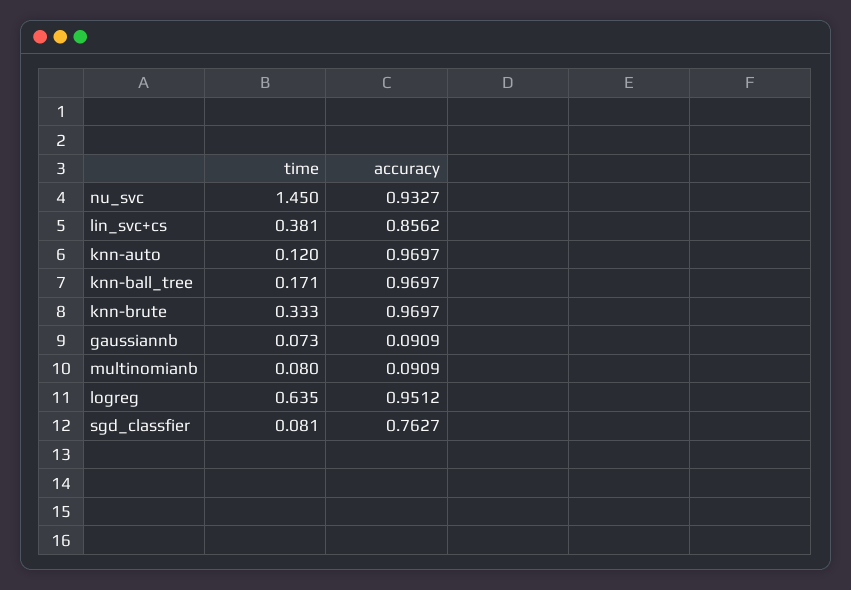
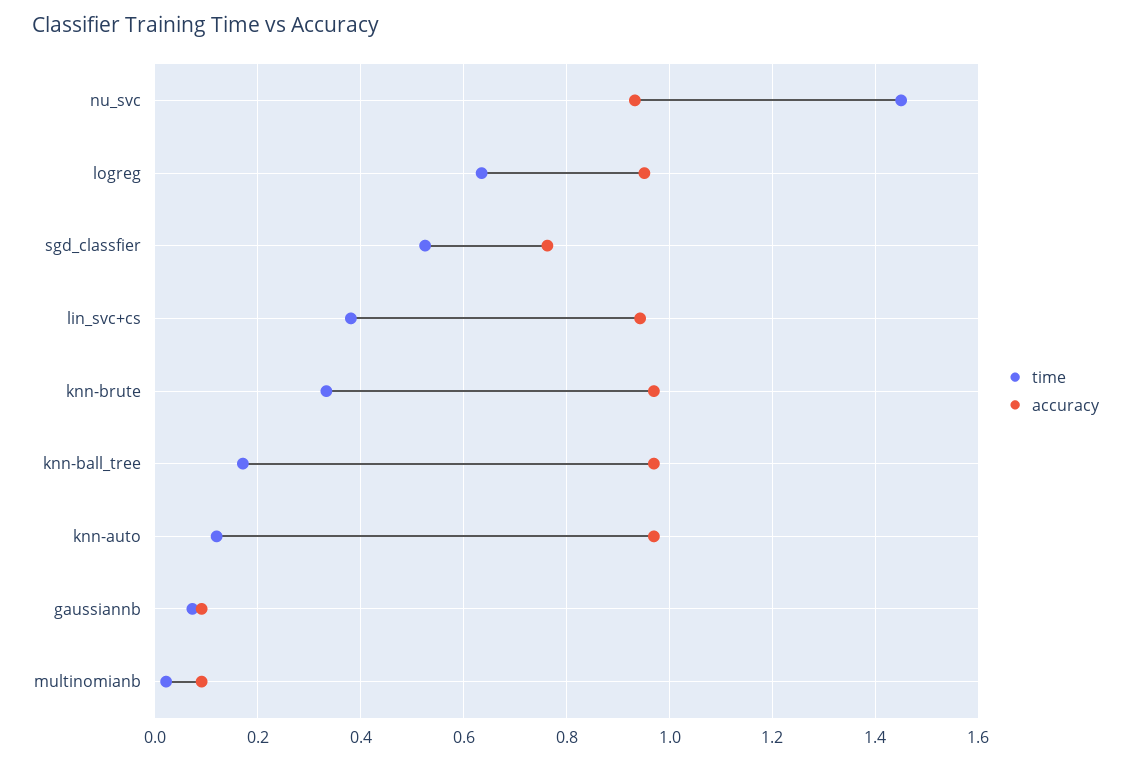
  {
    "time": {
      "nu_svc": 1.45,
      "lin_svc+cs": 0.381,
      "knn-auto": 0.12,
      "knn-ball_tree": 0.171,
      "knn-brute": 0.333,
      "gaussiannb": 0.073,
-     "multinomianb": 0.08,
+     "multinomianb": 0.02,
      "logreg": 0.635,
-     "sgd_classfier": 0.081
+     "sgd_classfier": 0.52
    },
    "accuracy": {
      "nu_svc": 0.9327,
-     "lin_svc+cs": 0.8562,
+     "lin_svc+cs": 0.94,
      "knn-auto": 0.9697,
      "knn-ball_tree": 0.9697,
      "knn-brute": 0.9697,
      "gaussiannb": 0.0909,
      "multinomianb": 0.0909,
      "logreg": 0.9512,
      "sgd_classfier": 0.7627
    }
  }

